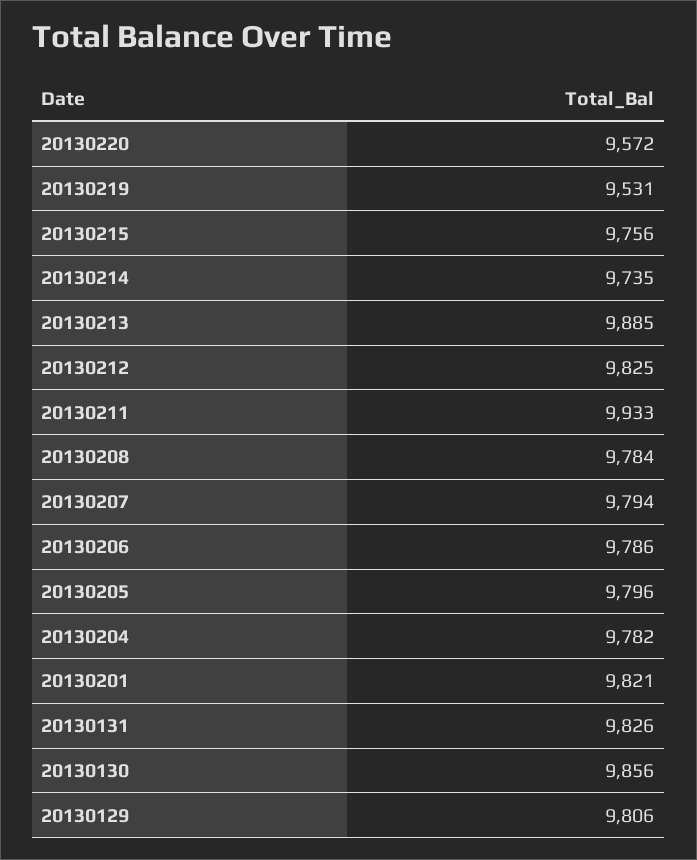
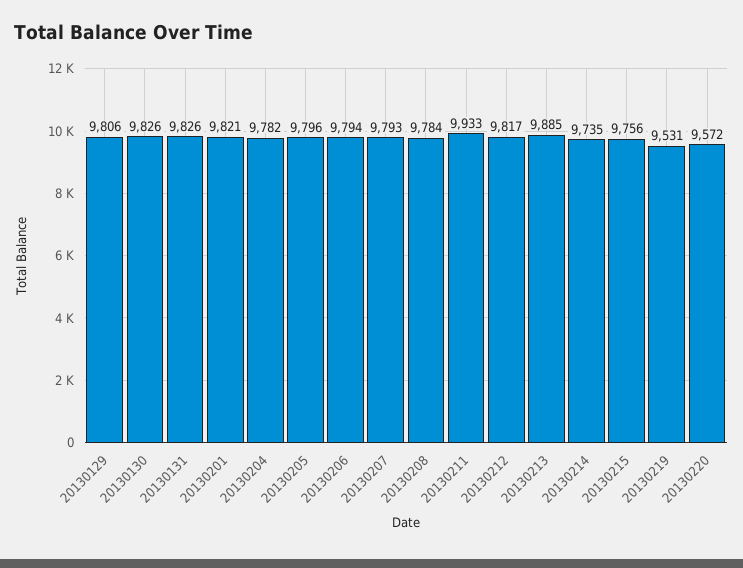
  {
    "20130220": 9572,
    "20130219": 9531,
    "20130215": 9756,
    "20130214": 9735,
    "20130213": 9885,
-   "20130212": 9825,
+   "20130212": 9817,
    "20130211": 9933,
    "20130208": 9784,
-   "20130207": 9794,
+   "20130207": 9793,
-   "20130206": 9786,
+   "20130206": 9794,
    "20130205": 9796,
    "20130204": 9782,
    "20130201": 9821,
    "20130131": 9826,
-   "20130130": 9856,
+   "20130130": 9826,
    "20130129": 9806
  }

